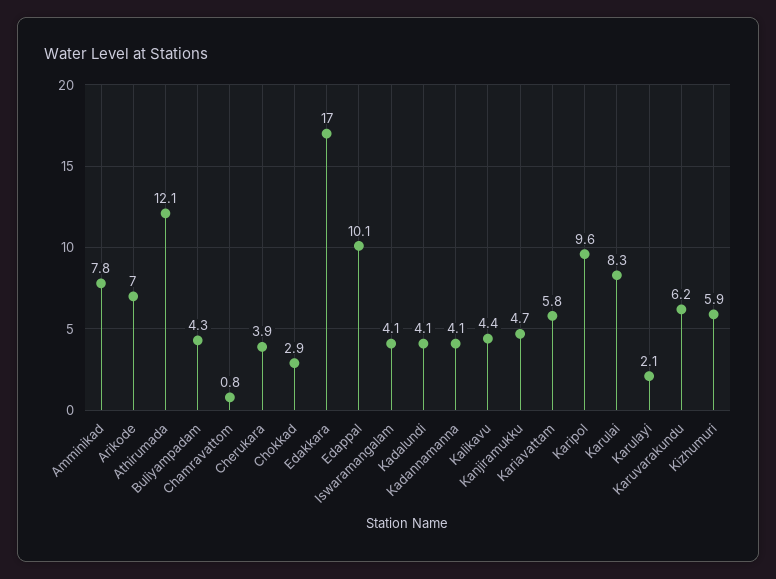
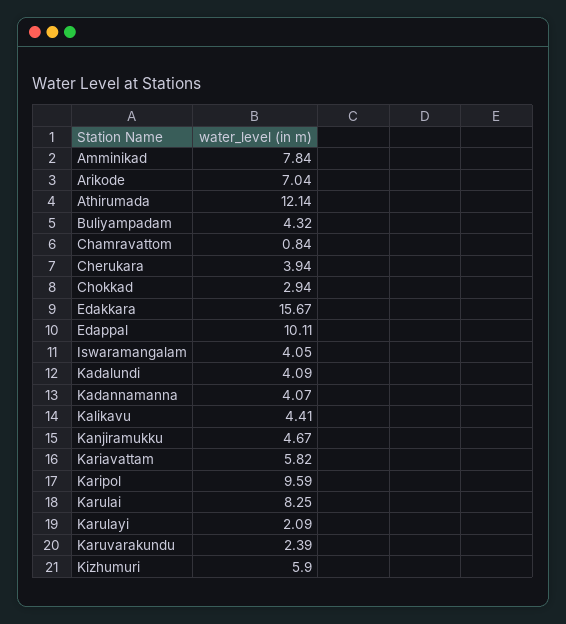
  {
    "Amminikad": 7.84,
    "Arikode": 7.04,
    "Athirumada": 12.14,
    "Buliyampadam": 4.32,
    "Chamravattom": 0.84,
    "Cherukara": 3.94,
    "Chokkad": 2.94,
-   "Edakkara": 17,
+   "Edakkara": 15.67,
    "Edappal": 10.11,
    "Iswaramangalam": 4.05,
    "Kadalundi": 4.09,
    "Kadannamanna": 4.07,
    "Kalikavu": 4.41,
    "Kanjiramukku": 4.67,
    "Kariavattam": 5.82,
    "Karipol": 9.59,
    "Karulai": 8.25,
    "Karulayi": 2.09,
-   "Karuvarakundu": 6.2,
+   "Karuvarakundu": 2.39,
    "Kizhumuri": 5.9
  }

